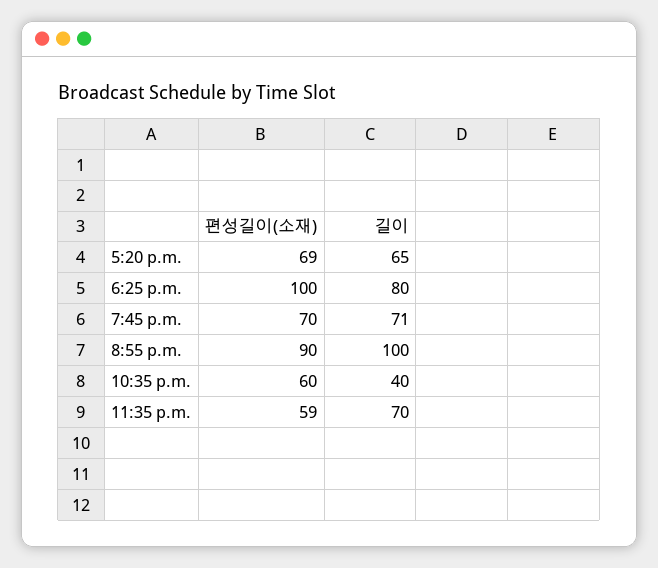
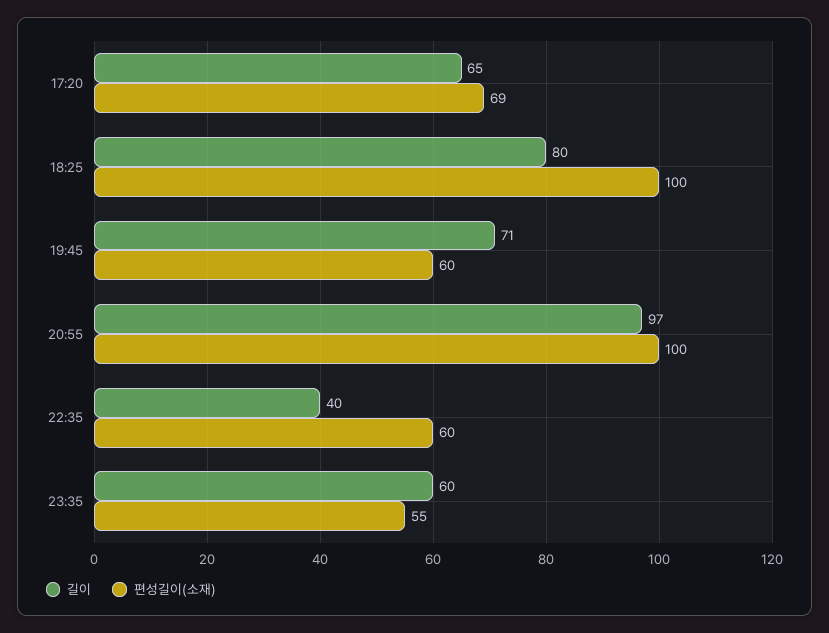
  {
    "편성길이(소재)": {
      "5:20 p.m.": 69,
      "6:25 p.m.": 100,
-     "7:45 p.m.": 70,
+     "7:45 p.m.": 60,
-     "8:55 p.m.": 90,
+     "8:55 p.m.": 100,
      "10:35 p.m.": 60,
-     "11:35 p.m.": 59
+     "11:35 p.m.": 55
    },
    "길이": {
      "5:20 p.m.": 65,
      "6:25 p.m.": 80,
      "7:45 p.m.": 71,
-     "8:55 p.m.": 100,
+     "8:55 p.m.": 97,
      "10:35 p.m.": 40,
-     "11:35 p.m.": 70
+     "11:35 p.m.": 60
    }
  }

